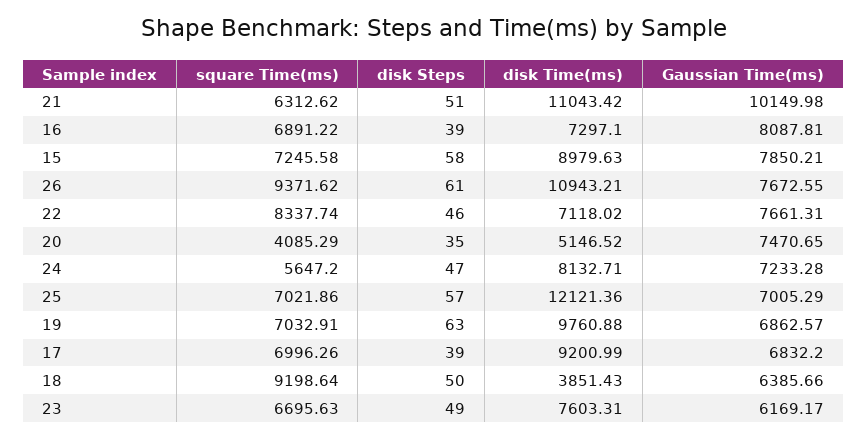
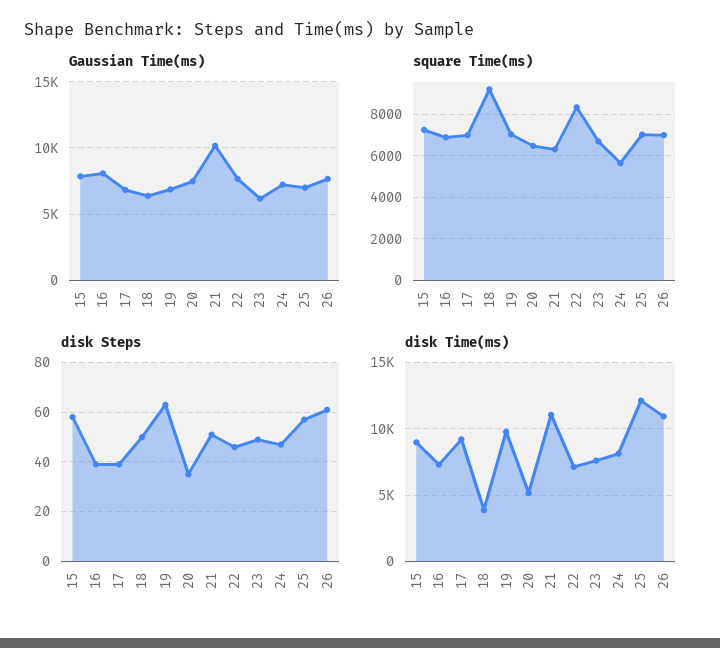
  {
    "square Time(ms)": {
      "21": 6312.62,
      "16": 6891.22,
      "15": 7245.58,
-     "26": 9371.62,
+     "26": 7000,
      "22": 8337.74,
-     "20": 4085.29,
+     "20": 6500,
      "24": 5647.2,
      "25": 7021.86,
      "19": 7032.91,
      "17": 6996.26,
      "18": 9198.64,
      "23": 6695.63
    },
    "disk Steps": {
      "21": 51,
      "16": 39,
      "15": 58,
      "26": 61,
      "22": 46,
      "20": 35,
      "24": 47,
      "25": 57,
      "19": 63,
      "17": 39,
      "18": 50,
      "23": 49
    },
    "disk Time(ms)": {
      "21": 11043.42,
      "16": 7297.1,
      "15": 8979.63,
      "26": 10943.21,
      "22": 7118.02,
      "20": 5146.52,
      "24": 8132.71,
      "25": 12121.36,
      "19": 9760.88,
      "17": 9200.99,
      "18": 3851.43,
      "23": 7603.31
    },
    "Gaussian Time(ms)": {
      "21": 10149.98,
      "16": 8087.81,
      "15": 7850.21,
      "26": 7672.55,
      "22": 7661.31,
      "20": 7470.65,
      "24": 7233.28,
      "25": 7005.29,
      "19": 6862.57,
      "17": 6832.2,
      "18": 6385.66,
      "23": 6169.17
    }
  }

